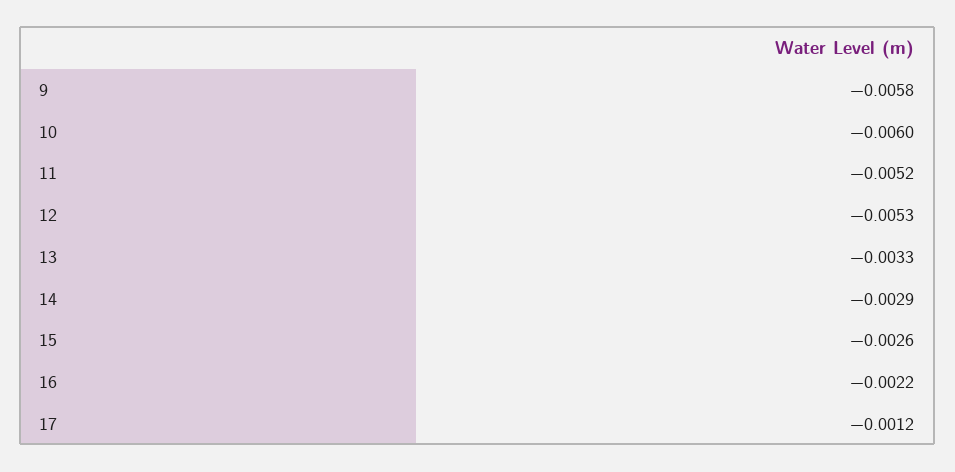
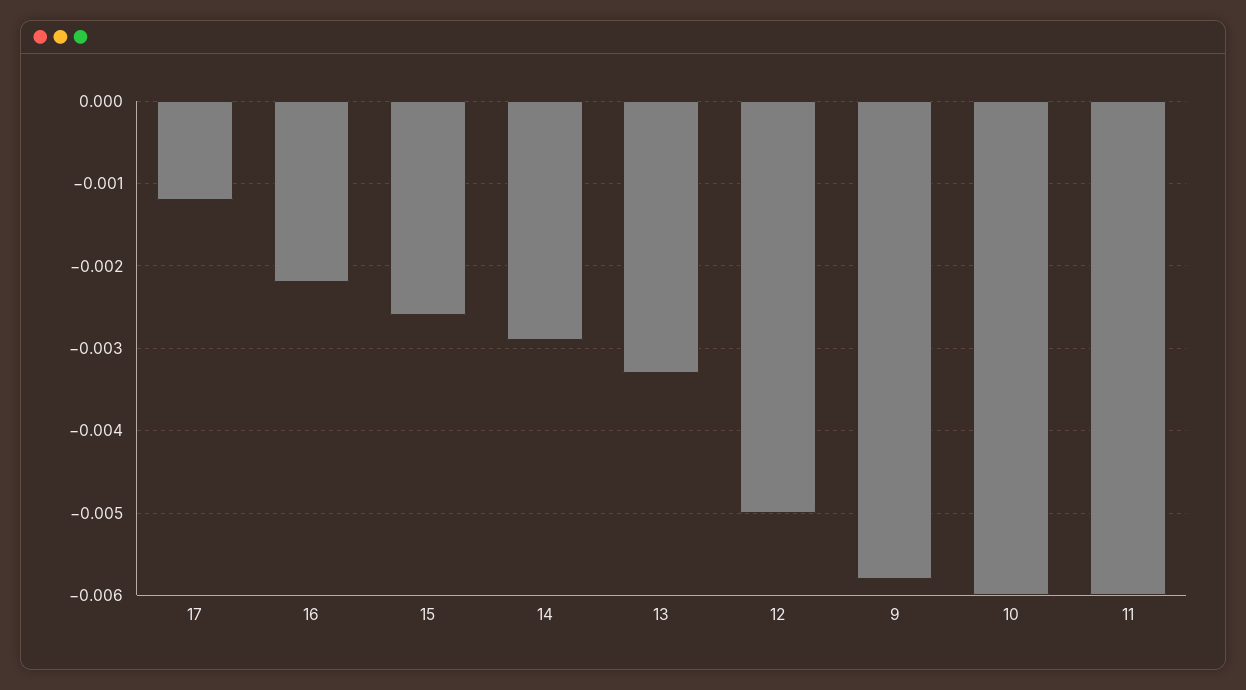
  {
    "9": -0.0058,
    "10": -0.006,
-   "11": -0.0052,
+   "11": -0.006,
-   "12": -0.0053,
+   "12": -0.005,
    "13": -0.0033,
    "14": -0.0029,
    "15": -0.0026,
    "16": -0.0022,
    "17": -0.0012
  }

